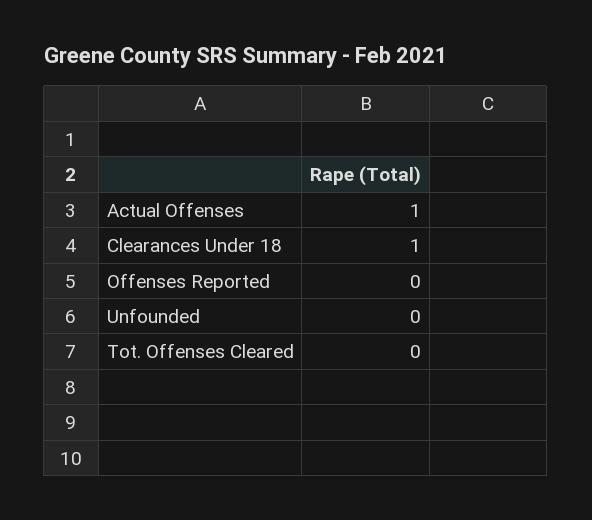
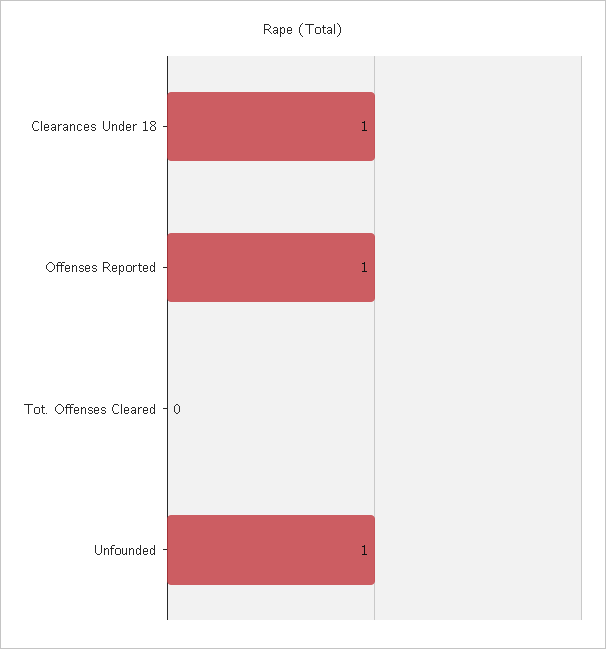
  {
-   "Actual Offenses": 1,
    "Clearances Under 18": 1,
-   "Offenses Reported": 0,
+   "Offenses Reported": 1,
-   "Unfounded": 0,
+   "Unfounded": 1,
    "Tot. Offenses Cleared": 0
  }

